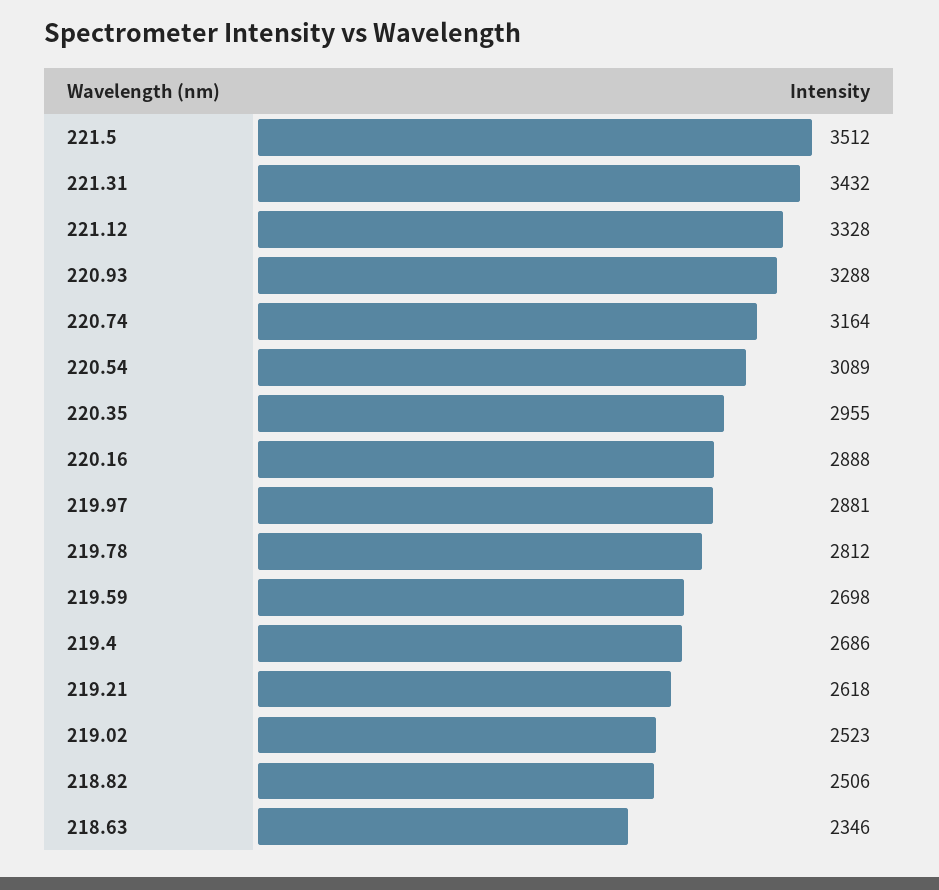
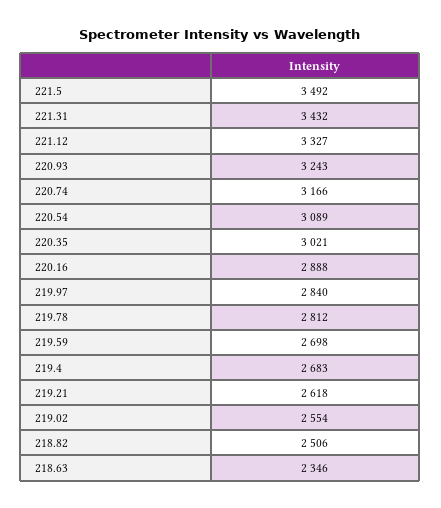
  {
-   "221.5": 3512,
+   "221.5": 3492,
    "221.31": 3432,
-   "221.12": 3328,
+   "221.12": 3327,
-   "220.93": 3288,
+   "220.93": 3243,
-   "220.74": 3164,
+   "220.74": 3166,
    "220.54": 3089,
-   "220.35": 2955,
+   "220.35": 3021,
    "220.16": 2888,
-   "219.97": 2881,
+   "219.97": 2840,
    "219.78": 2812,
    "219.59": 2698,
-   "219.4": 2686,
+   "219.4": 2683,
    "219.21": 2618,
-   "219.02": 2523,
+   "219.02": 2554,
    "218.82": 2506,
    "218.63": 2346
  }

